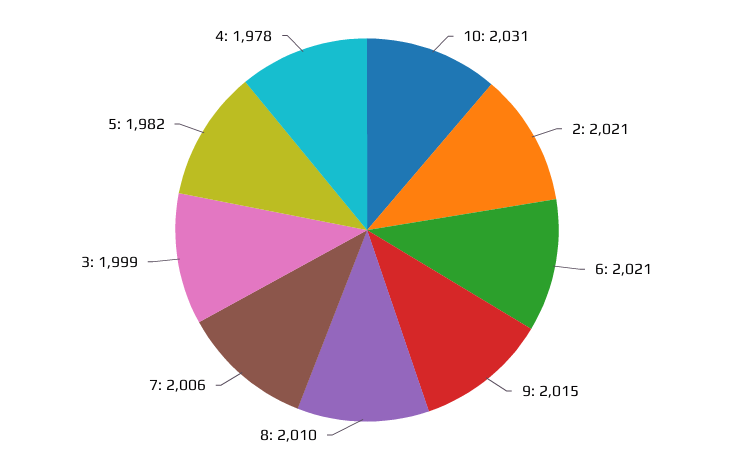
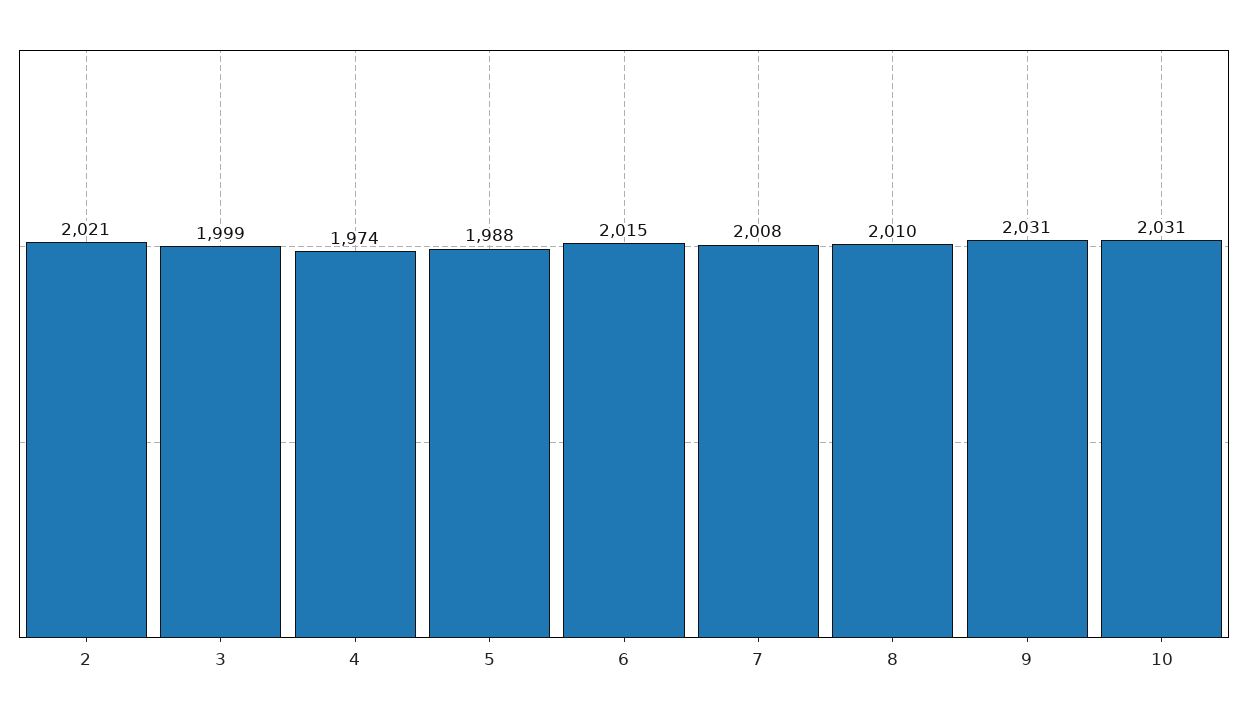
  {
    "10": 2031,
    "2": 2021,
-   "6": 2021,
+   "6": 2015,
-   "9": 2015,
+   "9": 2031,
    "8": 2010,
-   "7": 2006,
+   "7": 2008,
    "3": 1999,
-   "5": 1982,
+   "5": 1988,
-   "4": 1978
+   "4": 1974
  }

